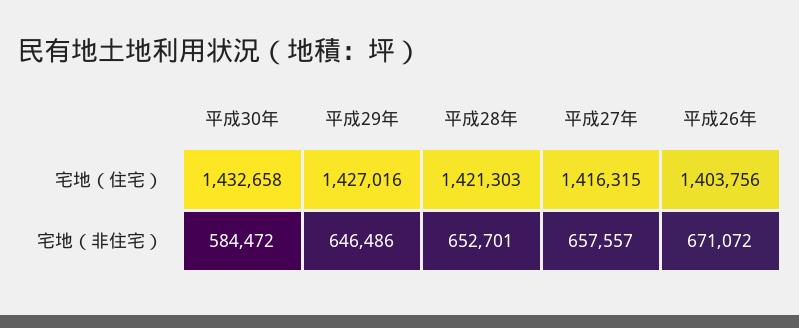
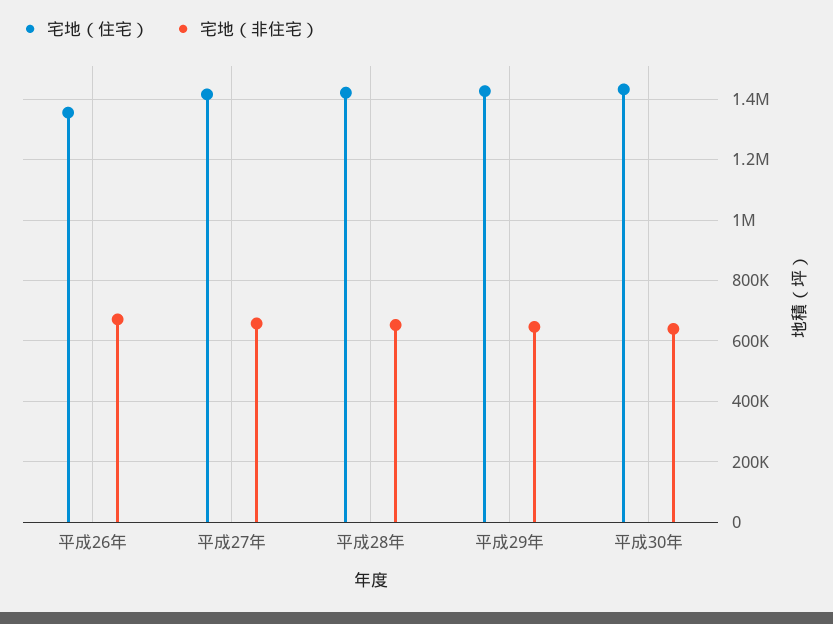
  {
    "宅地（住宅）": {
      "平成30年": 1432658,
      "平成29年": 1427016,
      "平成28年": 1421303,
      "平成27年": 1416315,
-     "平成26年": 1403756
+     "平成26年": 1360000
    },
    "宅地（非住宅）": {
-     "平成30年": 584472,
+     "平成30年": 640000,
      "平成29年": 646486,
      "平成28年": 652701,
      "平成27年": 657557,
      "平成26年": 671072
    }
  }

